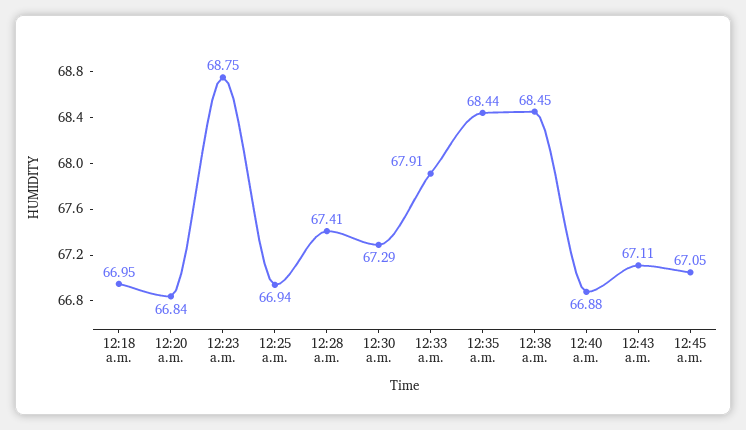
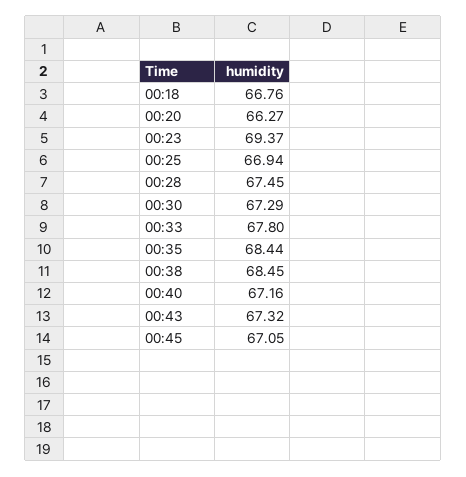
  {
-   "12:18 a.m.": 66.95,
+   "12:18 a.m.": 66.76,
-   "12:20 a.m.": 66.84,
+   "12:20 a.m.": 66.27,
-   "12:23 a.m.": 68.75,
+   "12:23 a.m.": 69.37,
    "12:25 a.m.": 66.94,
-   "12:28 a.m.": 67.41,
+   "12:28 a.m.": 67.45,
    "12:30 a.m.": 67.29,
-   "12:33 a.m.": 67.91,
+   "12:33 a.m.": 67.8,
    "12:35 a.m.": 68.44,
    "12:38 a.m.": 68.45,
-   "12:40 a.m.": 66.88,
+   "12:40 a.m.": 67.16,
-   "12:43 a.m.": 67.11,
+   "12:43 a.m.": 67.32,
    "12:45 a.m.": 67.05
  }

